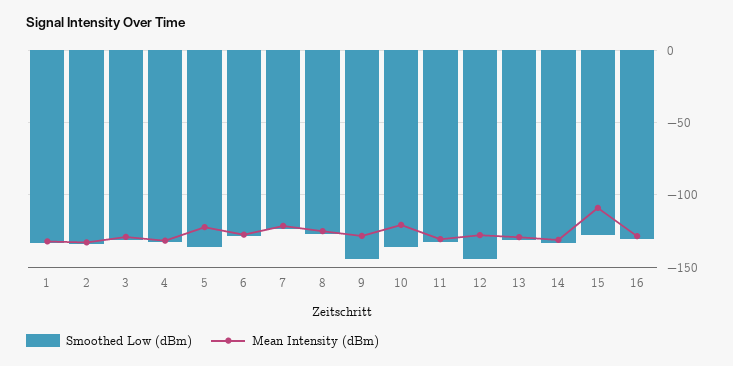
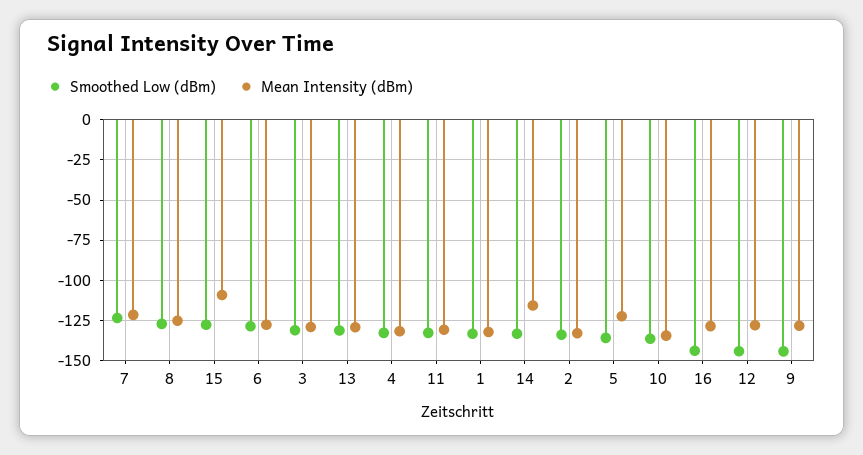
  {
    "Smoothed Low (dBm)": {
      "1": -135,
      "2": -135,
      "3": -130,
      "4": -135,
      "5": -135,
      "6": -130,
      "7": -125,
      "8": -125,
      "9": -145,
      "10": -135,
      "11": -135,
      "12": -145,
      "13": -130,
      "14": -135,
      "15": -130,
-     "16": -130
+     "16": -145
    },
    "Mean Intensity (dBm)": {
      "1": -130,
      "2": -135,
      "3": -130,
      "4": -130,
      "5": -120,
      "6": -130,
      "7": -120,
      "8": -125,
      "9": -130,
-     "10": -120,
+     "10": -135,
      "11": -130,
      "12": -130,
      "13": -130,
-     "14": -130,
+     "14": -115,
      "15": -110,
      "16": -130
    }
  }

